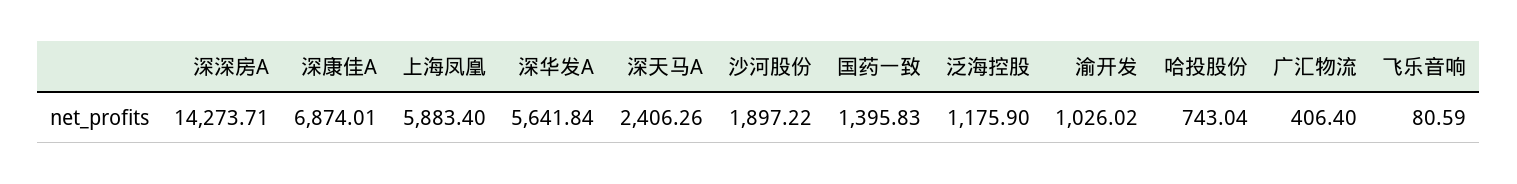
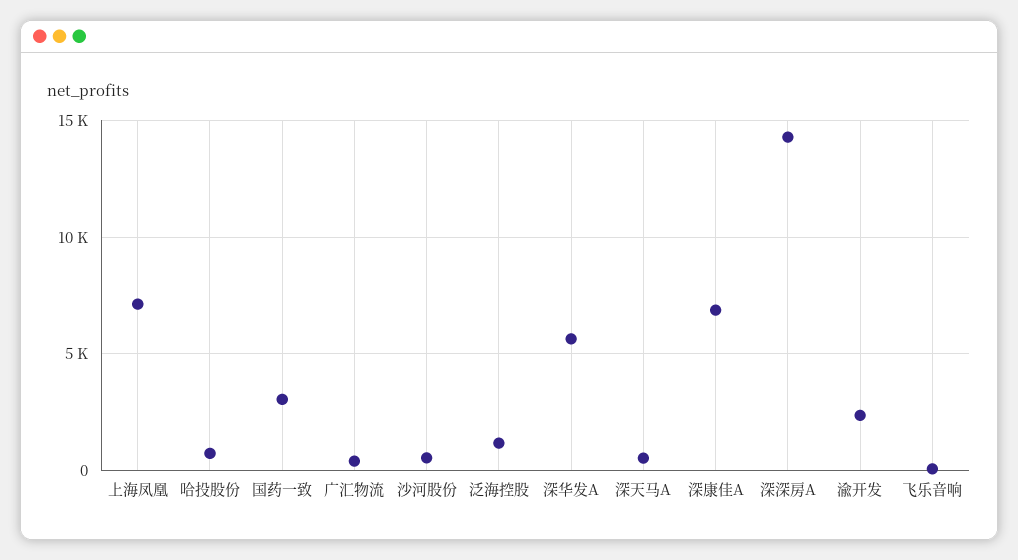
  {
    "深深房A": 14273.71,
    "深康佳A": 6874.01,
-   "上海凤凰": 5883.4,
+   "上海凤凰": 7000,
    "深华发A": 5641.84,
-   "深天马A": 2406.26,
+   "深天马A": 500,
-   "沙河股份": 1897.22,
+   "沙河股份": 500,
-   "国药一致": 1395.83,
+   "国药一致": 3000,
    "泛海控股": 1175.9,
-   "渝开发": 1026.02,
+   "渝开发": 2500,
    "哈投股份": 743.04,
    "广汇物流": 406.4,
    "飞乐音响": 80.59
  }

